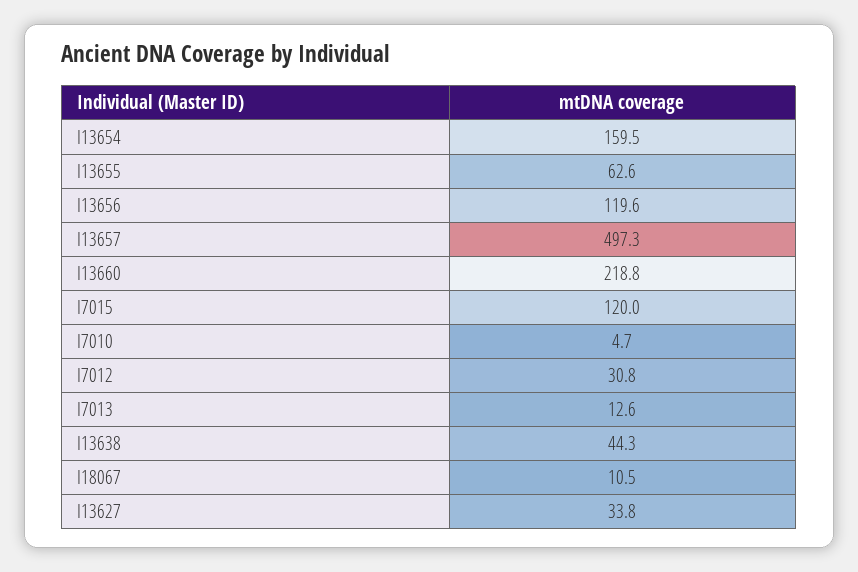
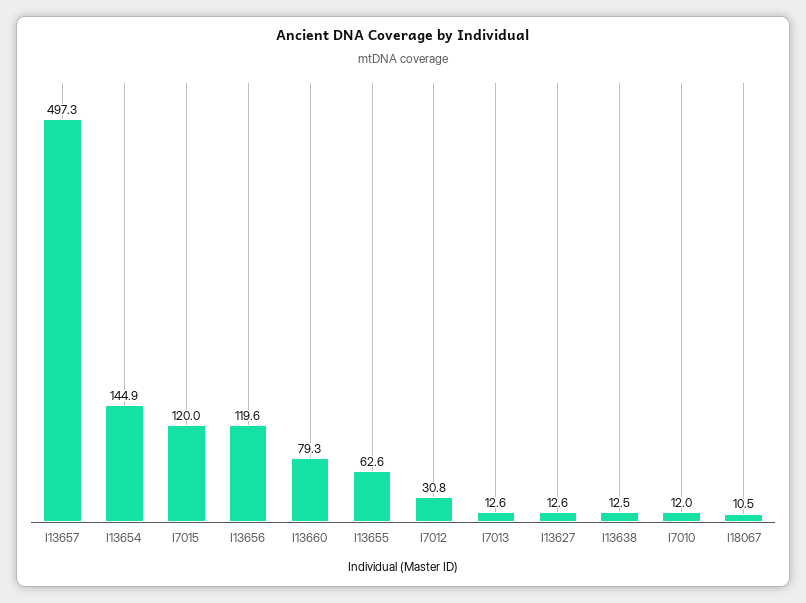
  {
-   "I13654": 159.5,
+   "I13654": 144.9,
    "I13655": 62.6,
    "I13656": 119.6,
    "I13657": 497.3,
-   "I13660": 218.8,
+   "I13660": 79.3,
    "I7015": 120,
-   "I7010": 4.7,
+   "I7010": 12,
    "I7012": 30.8,
    "I7013": 12.6,
-   "I13638": 44.3,
+   "I13638": 12.5,
    "I18067": 10.5,
-   "I13627": 33.8
+   "I13627": 12.6
  }

